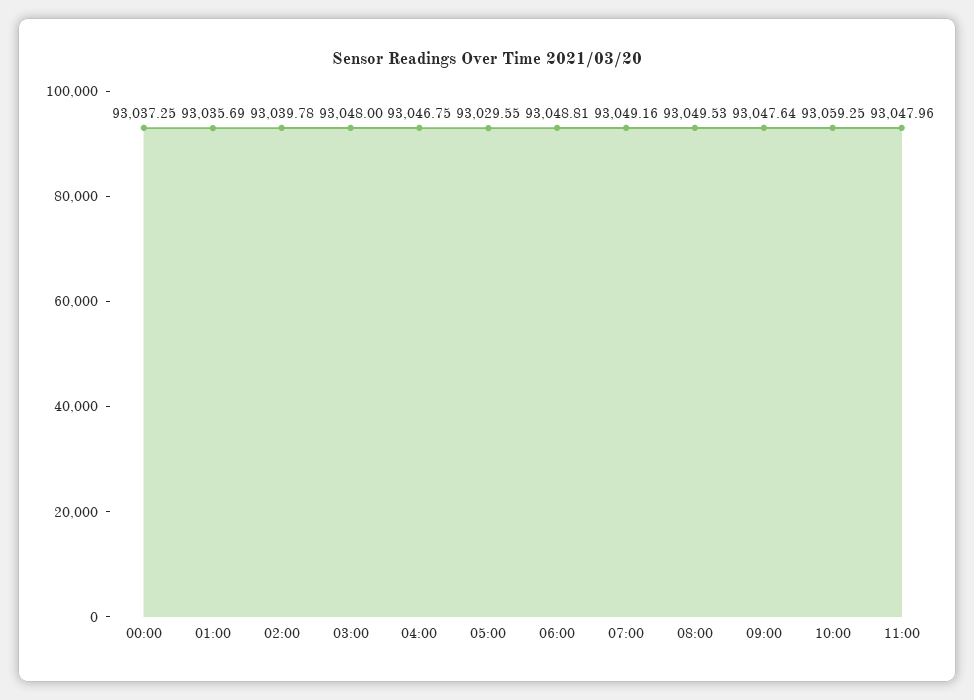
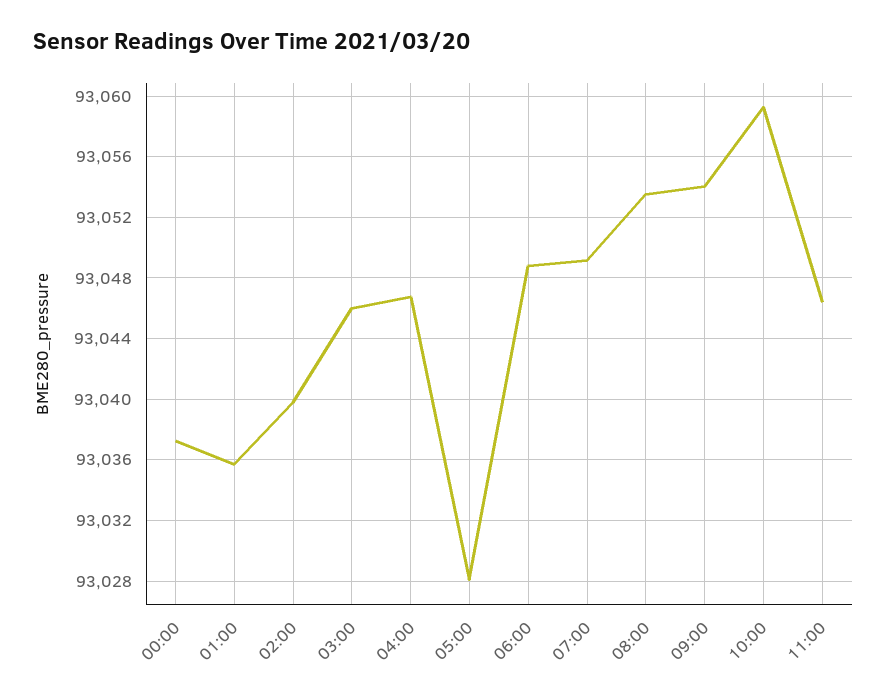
  {
    "00:00": 93037.25,
    "01:00": 93035.69,
    "02:00": 93039.78,
-   "03:00": 93048,
+   "03:00": 93046,
    "04:00": 93046.75,
-   "05:00": 93029.55,
+   "05:00": 93028,
    "06:00": 93048.81,
    "07:00": 93049.16,
-   "08:00": 93049.53,
+   "08:00": 93053.5,
-   "09:00": 93047.64,
+   "09:00": 93054,
    "10:00": 93059.25,
-   "11:00": 93047.96
+   "11:00": 93046.5
  }

